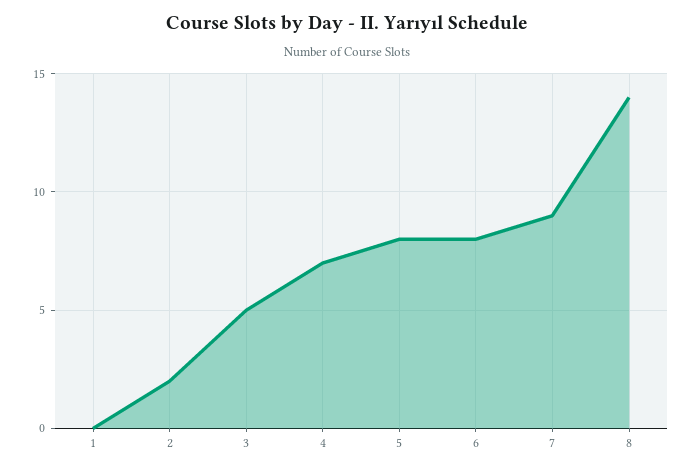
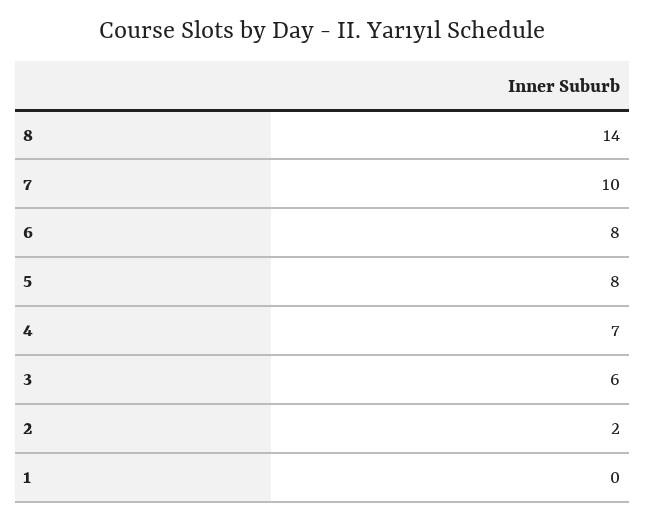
  {
    "1": 0,
    "2": 2,
-   "3": 5,
+   "3": 6,
    "4": 7,
    "5": 8,
    "6": 8,
-   "7": 9,
+   "7": 10,
    "8": 14
  }

